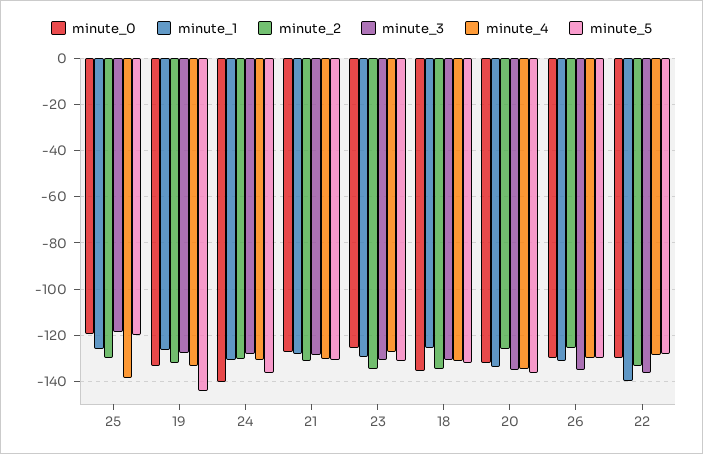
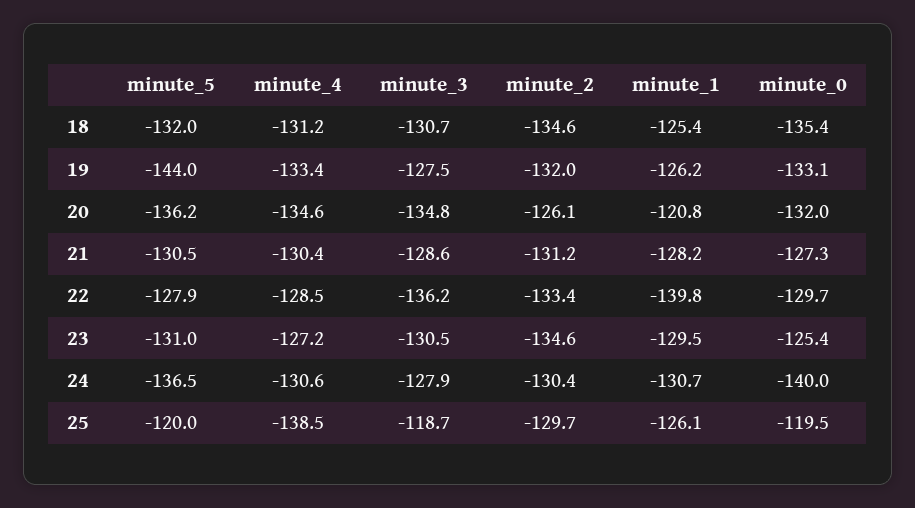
  {
    "minute_0": {
      "25": -119.5,
      "19": -133.1,
      "24": -140,
      "21": -127.3,
      "23": -125.4,
      "18": -135.4,
      "20": -132,
-     "26": -130,
      "22": -129.7
    },
    "minute_1": {
      "25": -126.1,
      "19": -126.2,
      "24": -130.7,
      "21": -128.2,
      "23": -129.5,
      "18": -125.4,
-     "20": -135,
+     "20": -120.8,
-     "26": -130,
      "22": -139.8
    },
    "minute_2": {
      "25": -129.7,
      "19": -132,
      "24": -130.4,
      "21": -131.2,
      "23": -134.6,
      "18": -134.6,
      "20": -126.1,
-     "26": -125,
      "22": -133.4
    },
    "minute_3": {
      "25": -118.7,
      "19": -127.5,
      "24": -127.9,
      "21": -128.6,
      "23": -130.5,
      "18": -130.7,
      "20": -134.8,
-     "26": -135,
      "22": -136.2
    },
    "minute_4": {
      "25": -138.5,
      "19": -133.4,
      "24": -130.6,
      "21": -130.4,
      "23": -127.2,
      "18": -131.2,
      "20": -134.6,
-     "26": -130,
      "22": -128.5
    },
    "minute_5": {
      "25": -120,
      "19": -144,
      "24": -136.5,
      "21": -130.5,
      "23": -131,
      "18": -132,
      "20": -136.2,
-     "26": -130,
      "22": -127.9
    }
  }

